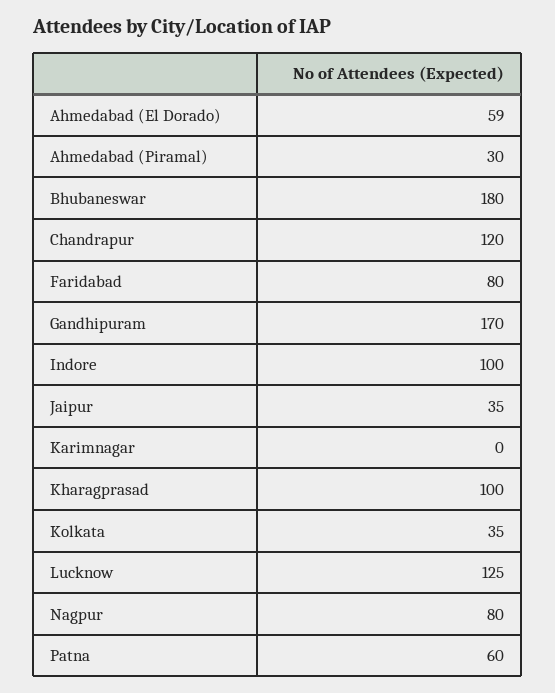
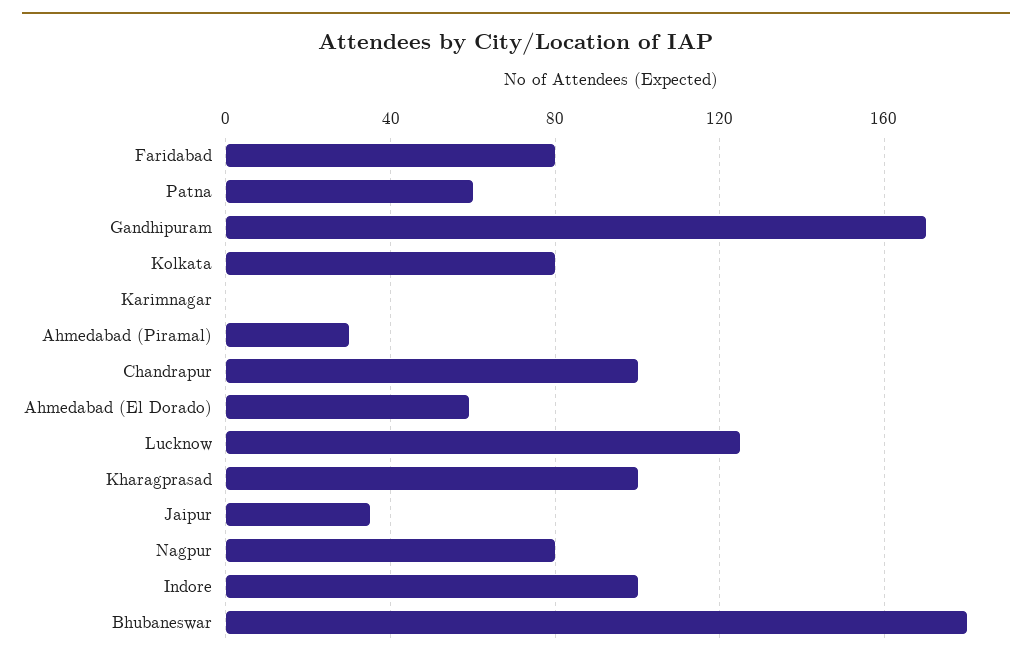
  {
    "Ahmedabad (El Dorado)": 59,
    "Ahmedabad (Piramal)": 30,
    "Bhubaneswar": 180,
-   "Chandrapur": 120,
+   "Chandrapur": 100,
    "Faridabad": 80,
    "Gandhipuram": 170,
    "Indore": 100,
    "Jaipur": 35,
    "Karimnagar": 0,
    "Kharagprasad": 100,
-   "Kolkata": 35,
+   "Kolkata": 80,
    "Lucknow": 125,
    "Nagpur": 80,
    "Patna": 60
  }

